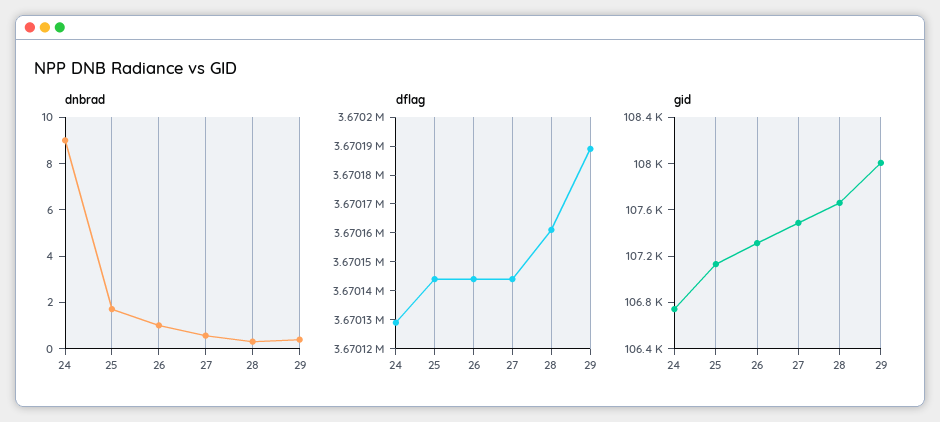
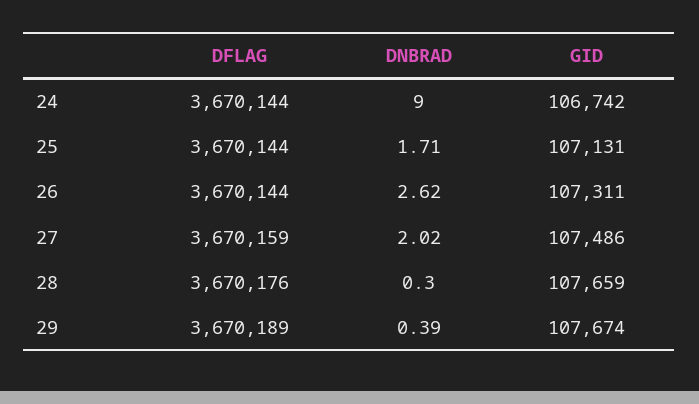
  {
    "dnbrad": {
      "24": 9,
      "25": 1.71,
-     "26": 1,
+     "26": 2.62,
-     "27": 0.5,
+     "27": 2.02,
      "28": 0.3,
      "29": 0.39
    },
    "dflag": {
-     "24": 3670130,
+     "24": 3670144,
      "25": 3670144,
      "26": 3670144,
-     "27": 3670145,
+     "27": 3670159,
-     "28": 3670160,
+     "28": 3670176,
      "29": 3670189
    },
    "gid": {
      "24": 106742,
      "25": 107131,
      "26": 107311,
      "27": 107486,
      "28": 107659,
-     "29": 108000
+     "29": 107674
    }
  }

